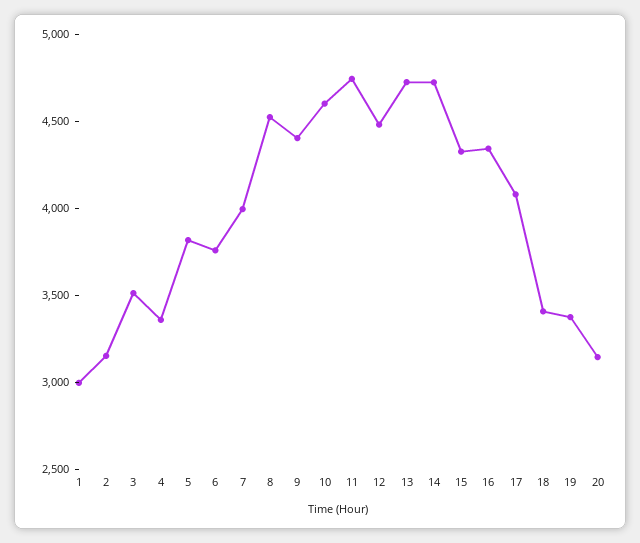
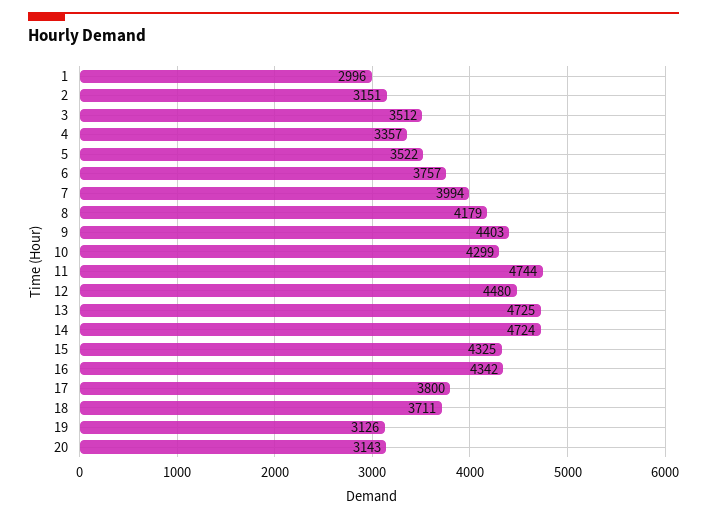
  {
    "1": 2996,
    "2": 3151,
    "3": 3512,
    "4": 3357,
-   "5": 3800,
+   "5": 3522,
    "6": 3757,
    "7": 3994,
-   "8": 4500,
+   "8": 4179,
    "9": 4403,
-   "10": 4600,
+   "10": 4299,
    "11": 4744,
    "12": 4480,
    "13": 4725,
    "14": 4724,
    "15": 4325,
    "16": 4342,
-   "17": 4100,
+   "17": 3800,
-   "18": 3400,
+   "18": 3711,
-   "19": 3400,
+   "19": 3126,
    "20": 3143
  }

